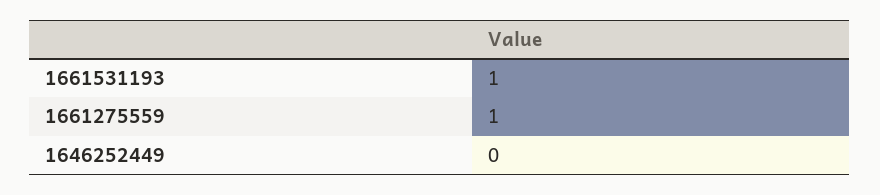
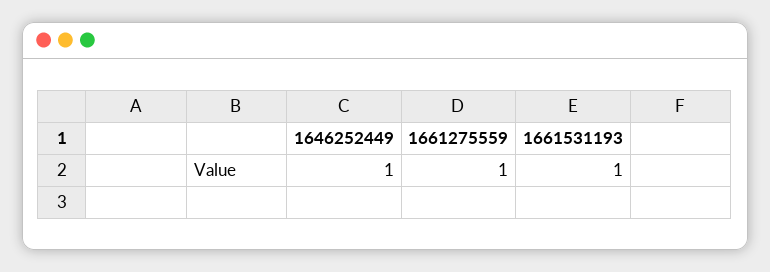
  {
    "1661531193": 1,
    "1661275559": 1,
-   "1646252449": 0
+   "1646252449": 1
  }

